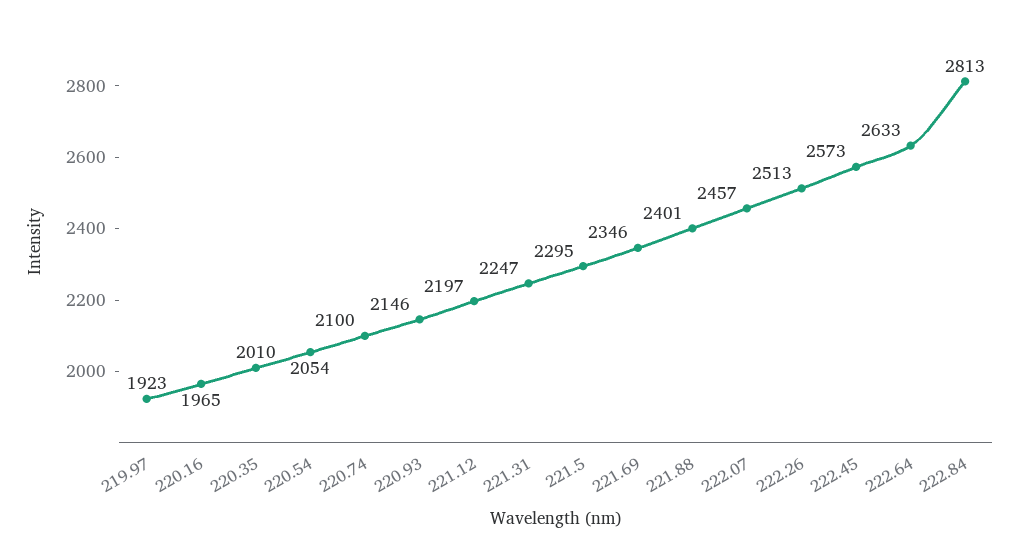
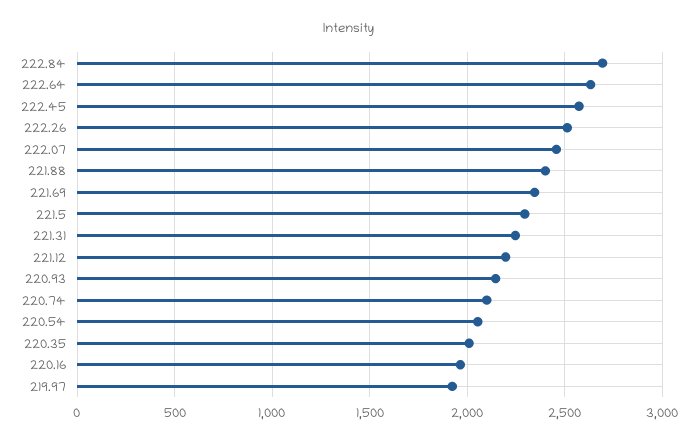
  {
    "219.97": 1923,
    "220.16": 1965,
    "220.35": 2010,
    "220.54": 2054,
    "220.74": 2100,
    "220.93": 2146,
    "221.12": 2197,
    "221.31": 2247,
    "221.5": 2295,
    "221.69": 2346,
    "221.88": 2401,
    "222.07": 2457,
    "222.26": 2513,
    "222.45": 2573,
    "222.64": 2633,
-   "222.84": 2813
+   "222.84": 2700
  }

